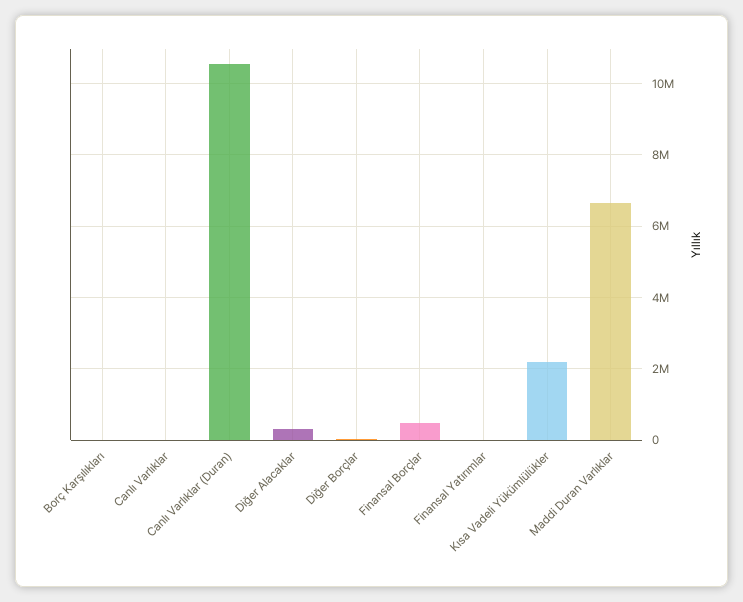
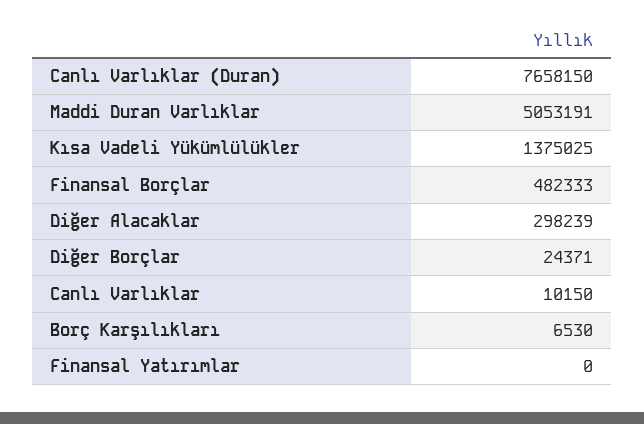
  {
    "Borç Karşılıkları": 6530,
    "Canlı Varlıklar": 10150,
-   "Canlı Varlıklar (Duran)": 10600000,
+   "Canlı Varlıklar (Duran)": 7658150,
    "Diğer Alacaklar": 298239,
    "Diğer Borçlar": 24371,
    "Finansal Borçlar": 482333,
    "Finansal Yatırımlar": 0,
-   "Kısa Vadeli Yükümlülükler": 2200000,
+   "Kısa Vadeli Yükümlülükler": 1375025,
-   "Maddi Duran Varlıklar": 6600000
+   "Maddi Duran Varlıklar": 5053191
  }

